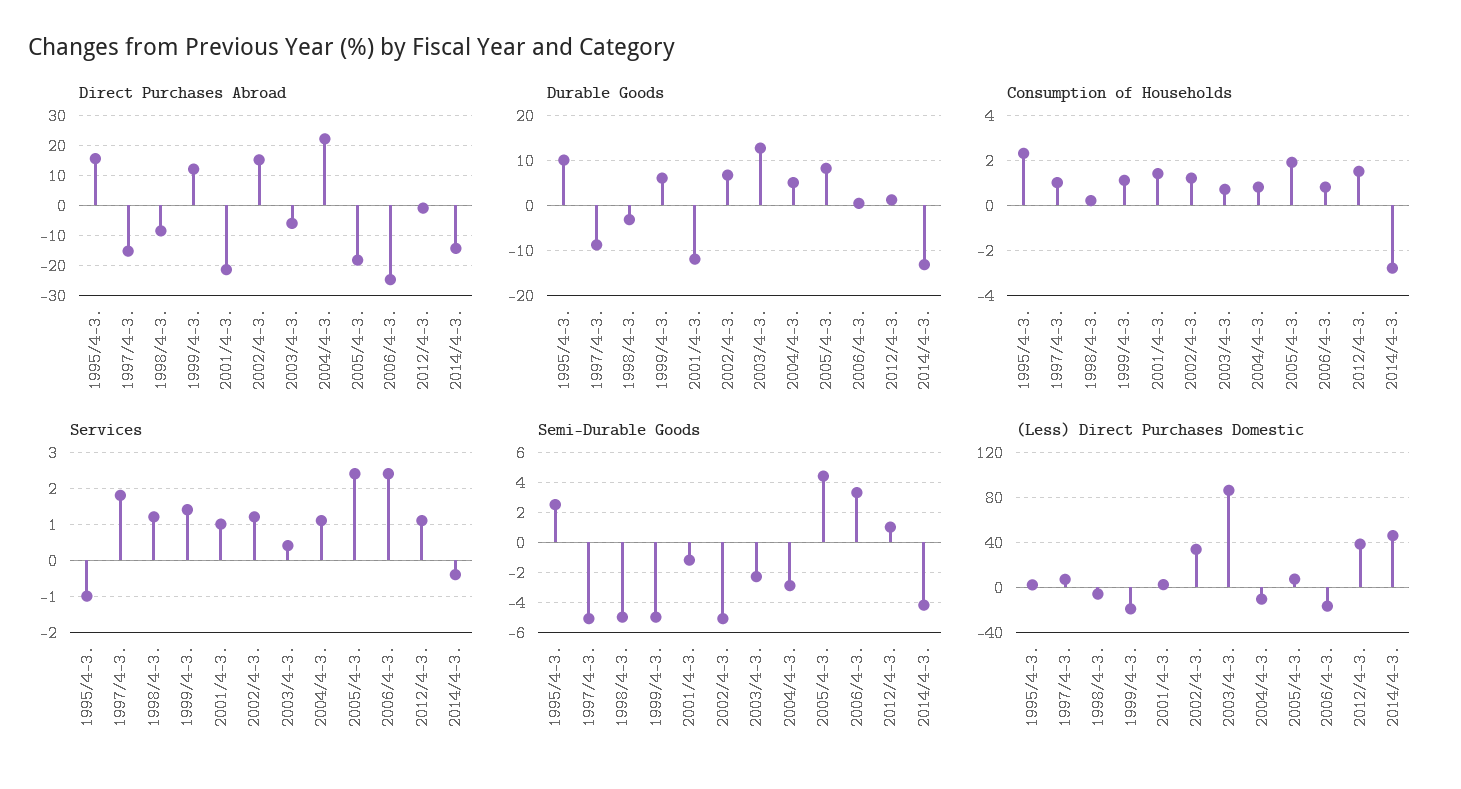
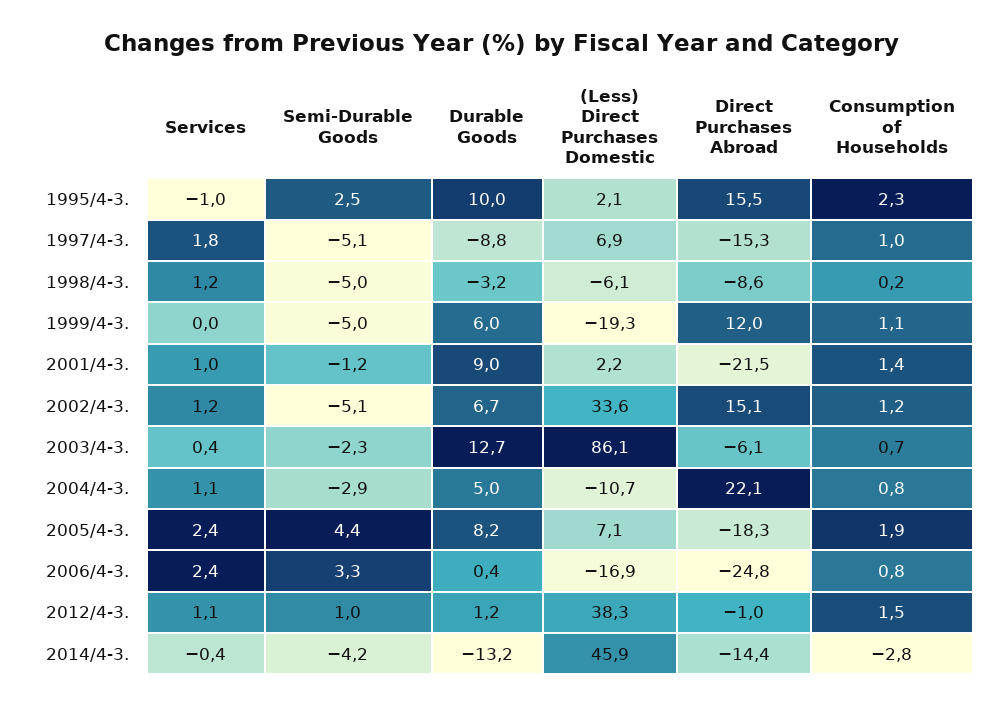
  {
    "Direct Purchases Abroad": {
      "1995/4-3.": 15.5,
      "1997/4-3.": -15.3,
      "1998/4-3.": -8.6,
      "1999/4-3.": 12,
      "2001/4-3.": -21.5,
      "2002/4-3.": 15.1,
      "2003/4-3.": -6.1,
      "2004/4-3.": 22.1,
      "2005/4-3.": -18.3,
      "2006/4-3.": -24.8,
      "2012/4-3.": -1,
      "2014/4-3.": -14.4
    },
    "Durable Goods": {
      "1995/4-3.": 10,
      "1997/4-3.": -8.8,
      "1998/4-3.": -3.2,
      "1999/4-3.": 6,
-     "2001/4-3.": -12,
+     "2001/4-3.": 9,
      "2002/4-3.": 6.7,
      "2003/4-3.": 12.7,
      "2004/4-3.": 5,
      "2005/4-3.": 8.2,
      "2006/4-3.": 0.4,
      "2012/4-3.": 1.2,
      "2014/4-3.": -13.2
    },
    "Consumption of Households": {
      "1995/4-3.": 2.3,
      "1997/4-3.": 1,
      "1998/4-3.": 0.2,
      "1999/4-3.": 1.1,
      "2001/4-3.": 1.4,
      "2002/4-3.": 1.2,
      "2003/4-3.": 0.7,
      "2004/4-3.": 0.8,
      "2005/4-3.": 1.9,
      "2006/4-3.": 0.8,
      "2012/4-3.": 1.5,
      "2014/4-3.": -2.8
    },
    "Services": {
      "1995/4-3.": -1,
      "1997/4-3.": 1.8,
      "1998/4-3.": 1.2,
-     "1999/4-3.": 1.5,
+     "1999/4-3.": 0,
      "2001/4-3.": 1,
      "2002/4-3.": 1.2,
      "2003/4-3.": 0.4,
      "2004/4-3.": 1.1,
      "2005/4-3.": 2.4,
      "2006/4-3.": 2.4,
      "2012/4-3.": 1.1,
      "2014/4-3.": -0.4
    },
    "Semi-Durable Goods": {
      "1995/4-3.": 2.5,
      "1997/4-3.": -5.1,
      "1998/4-3.": -5,
      "1999/4-3.": -5,
      "2001/4-3.": -1.2,
      "2002/4-3.": -5.1,
      "2003/4-3.": -2.3,
      "2004/4-3.": -2.9,
      "2005/4-3.": 4.4,
      "2006/4-3.": 3.3,
      "2012/4-3.": 1,
      "2014/4-3.": -4.2
    },
    "(Less) Direct Purchases Domestic": {
      "1995/4-3.": 2.1,
      "1997/4-3.": 6.9,
      "1998/4-3.": -6.1,
      "1999/4-3.": -19.3,
      "2001/4-3.": 2.2,
      "2002/4-3.": 33.6,
      "2003/4-3.": 86.1,
      "2004/4-3.": -10.7,
      "2005/4-3.": 7.1,
      "2006/4-3.": -16.9,
      "2012/4-3.": 38.3,
      "2014/4-3.": 45.9
    }
  }

